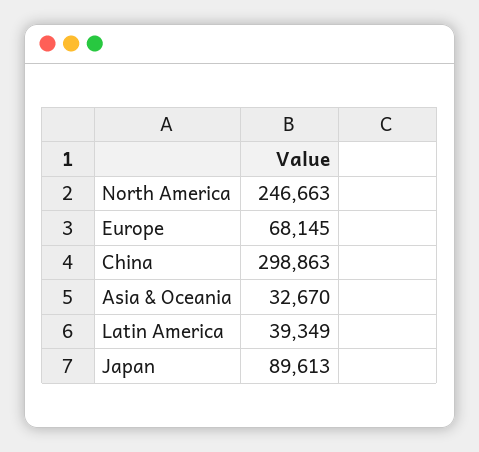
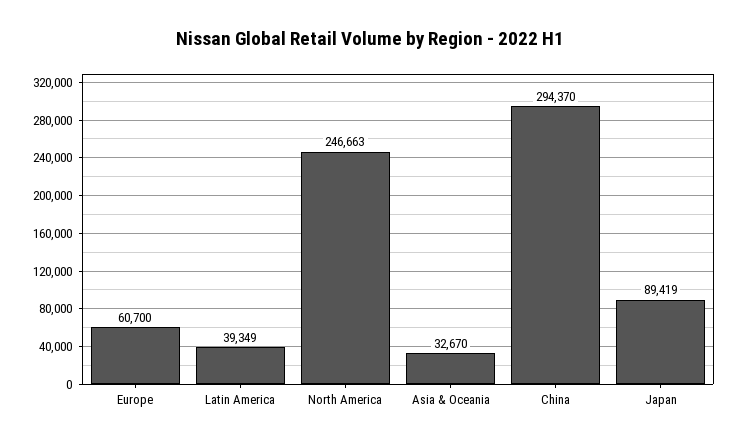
  {
    "North America": 246663,
-   "Europe": 68145,
+   "Europe": 60700,
-   "China": 298863,
+   "China": 294370,
    "Asia & Oceania": 32670,
    "Latin America": 39349,
-   "Japan": 89613
+   "Japan": 89419
  }

